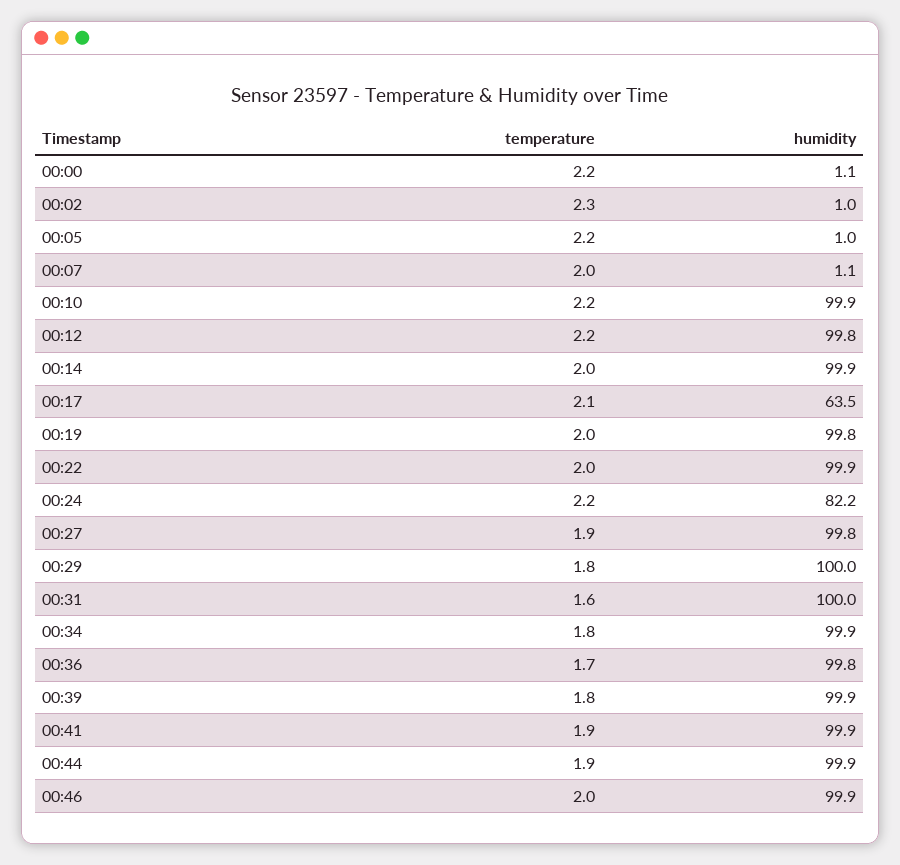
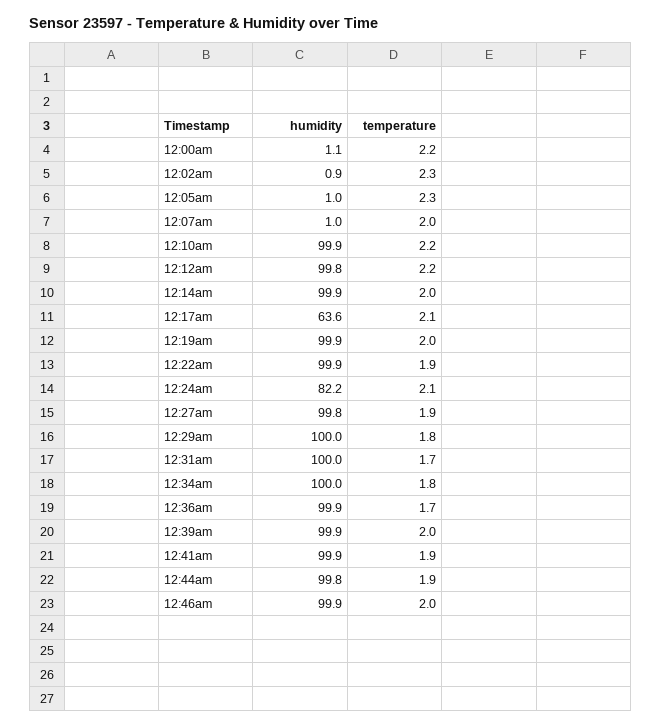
  {
    "temperature": {
      "00:00": 2.2,
      "00:02": 2.3,
-     "00:05": 2.2,
+     "00:05": 2.3,
      "00:07": 2,
      "00:10": 2.2,
      "00:12": 2.2,
      "00:14": 2,
      "00:17": 2.1,
      "00:19": 2,
-     "00:22": 2,
+     "00:22": 1.9,
-     "00:24": 2.2,
+     "00:24": 2.1,
      "00:27": 1.9,
      "00:29": 1.8,
-     "00:31": 1.6,
+     "00:31": 1.7,
      "00:34": 1.8,
      "00:36": 1.7,
-     "00:39": 1.8,
+     "00:39": 2,
      "00:41": 1.9,
      "00:44": 1.9,
      "00:46": 2
    },
    "humidity": {
      "00:00": 1.1,
-     "00:02": 1,
+     "00:02": 0.9,
      "00:05": 1,
-     "00:07": 1.1,
+     "00:07": 1,
      "00:10": 99.9,
      "00:12": 99.8,
      "00:14": 99.9,
-     "00:17": 63.5,
+     "00:17": 63.6,
-     "00:19": 99.8,
+     "00:19": 99.9,
      "00:22": 99.9,
      "00:24": 82.2,
      "00:27": 99.8,
      "00:29": 100,
      "00:31": 100,
-     "00:34": 99.9,
+     "00:34": 100,
-     "00:36": 99.8,
+     "00:36": 99.9,
      "00:39": 99.9,
      "00:41": 99.9,
-     "00:44": 99.9,
+     "00:44": 99.8,
      "00:46": 99.9
    }
  }

